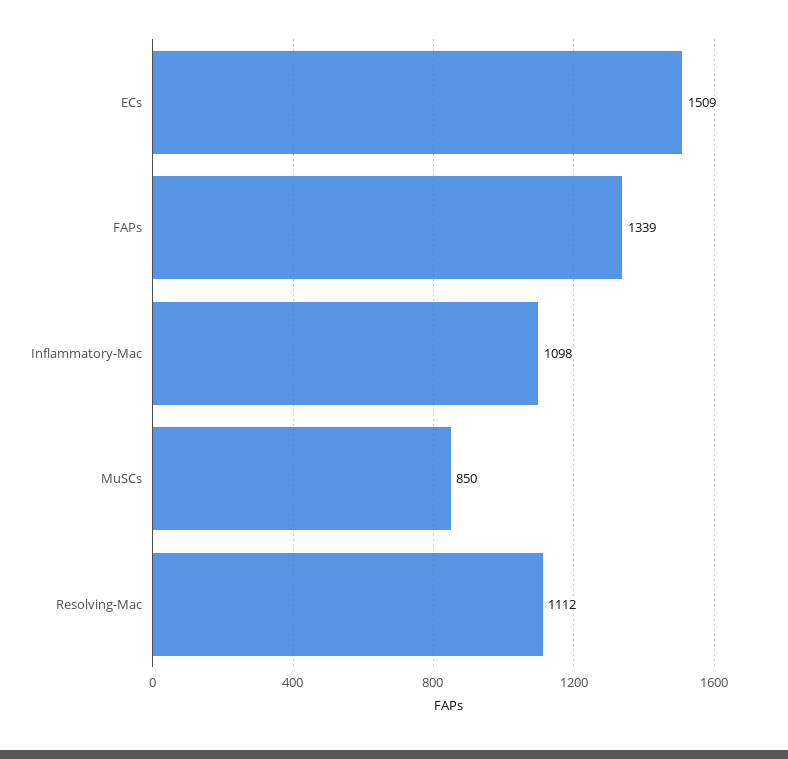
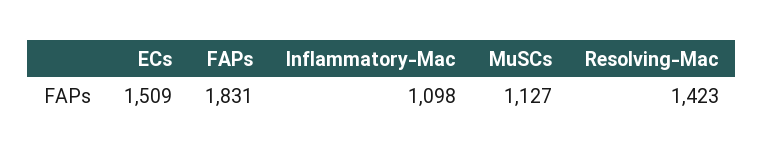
  {
    "ECs": 1509,
-   "FAPs": 1339,
+   "FAPs": 1831,
    "Inflammatory-Mac": 1098,
-   "MuSCs": 850,
+   "MuSCs": 1127,
-   "Resolving-Mac": 1112
+   "Resolving-Mac": 1423
  }

